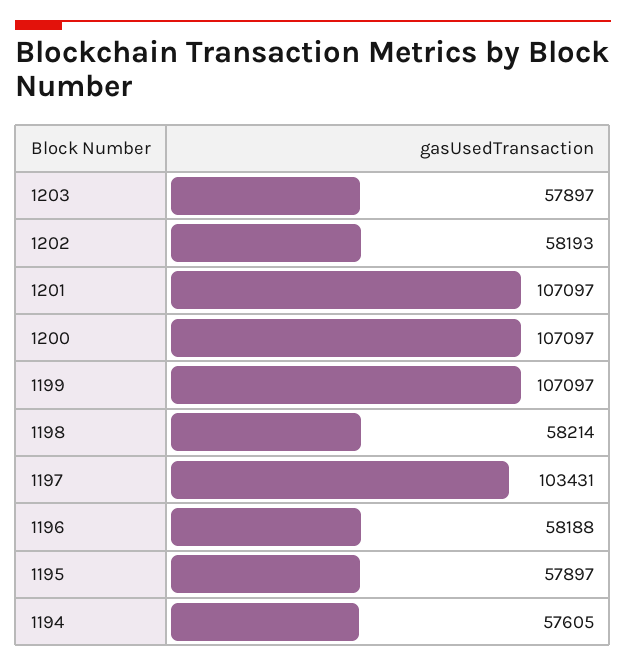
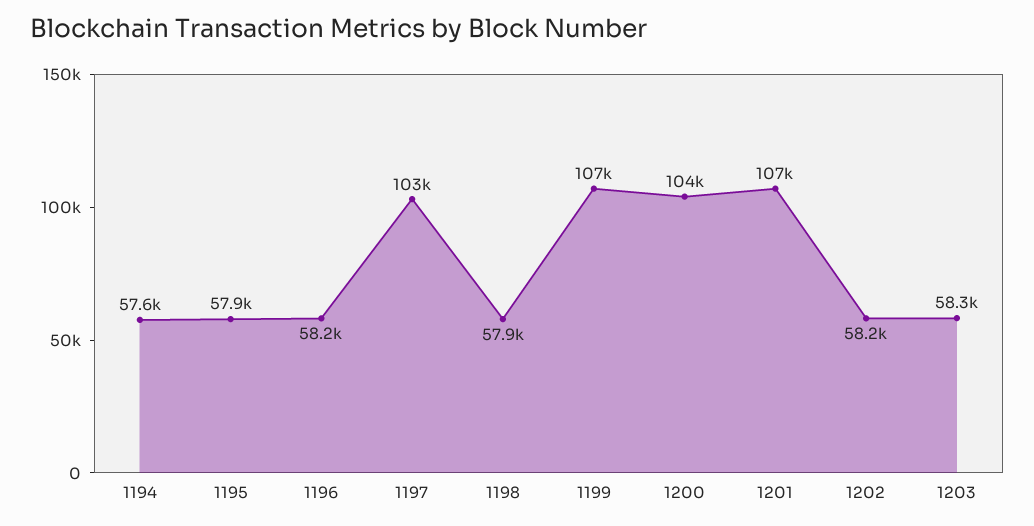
  {
-   "1203": 57897,
+   "1203": 58300,
    "1202": 58193,
    "1201": 107097,
-   "1200": 107097,
+   "1200": 104000,
    "1199": 107097,
-   "1198": 58214,
+   "1198": 57900,
    "1197": 103431,
    "1196": 58188,
    "1195": 57897,
    "1194": 57605
  }

